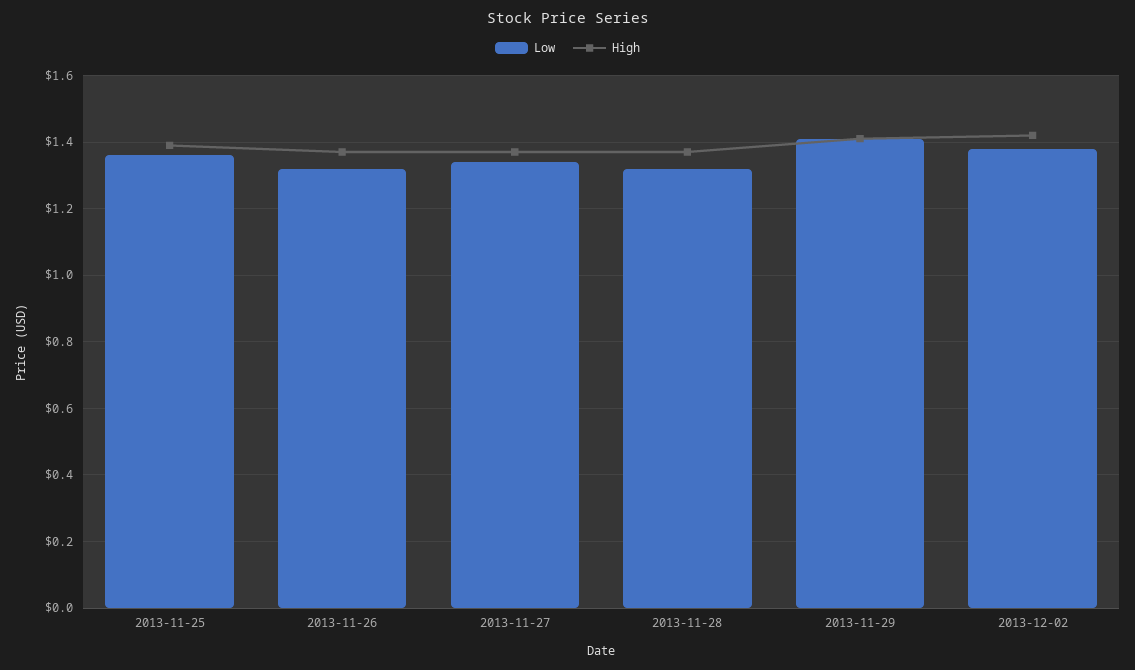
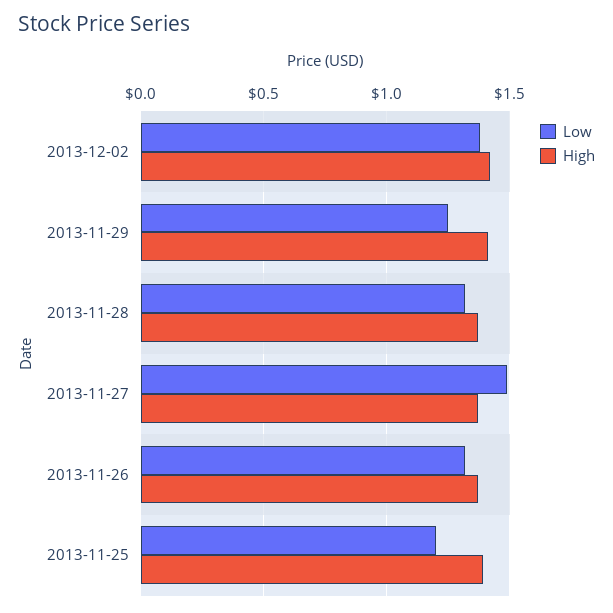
  {
    "Low": {
-     "2013-11-25": 1.35,
+     "2013-11-25": 1.2,
      "2013-11-26": 1.3,
-     "2013-11-27": 1.35,
+     "2013-11-27": 1.5,
      "2013-11-28": 1.3,
-     "2013-11-29": 1.4,
+     "2013-11-29": 1.25,
      "2013-12-02": 1.4
    },
    "High": {
      "2013-11-25": 1.4,
      "2013-11-26": 1.35,
      "2013-11-27": 1.35,
      "2013-11-28": 1.35,
      "2013-11-29": 1.4,
      "2013-12-02": 1.4
    }
  }

